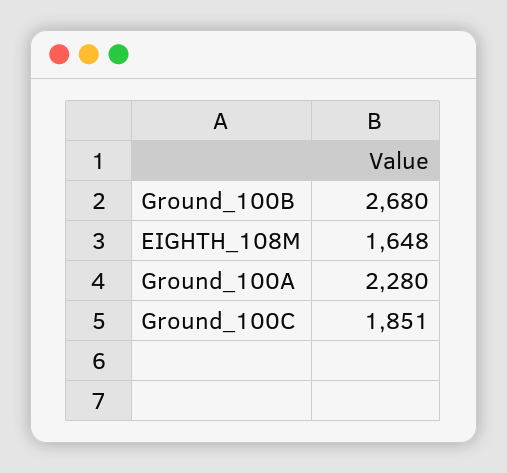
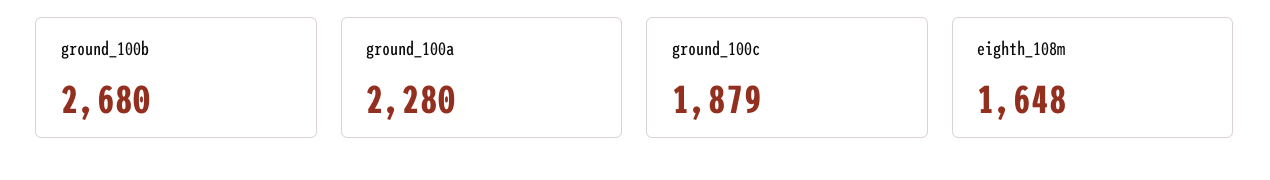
  {
    "Ground_100B": 2680,
    "EIGHTH_108M": 1648,
    "Ground_100A": 2280,
-   "Ground_100C": 1851
+   "Ground_100C": 1879
  }

